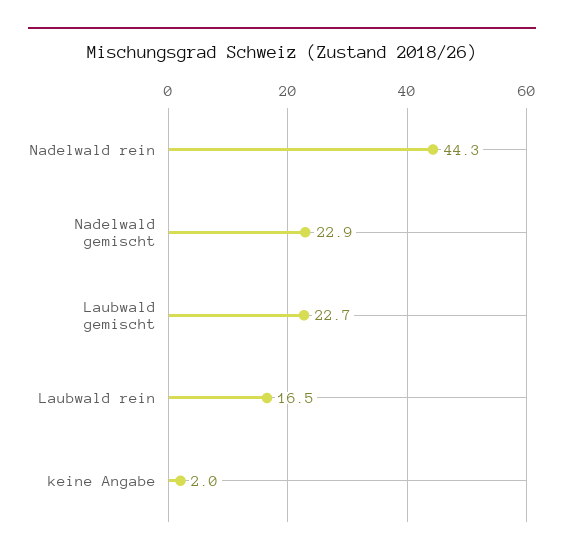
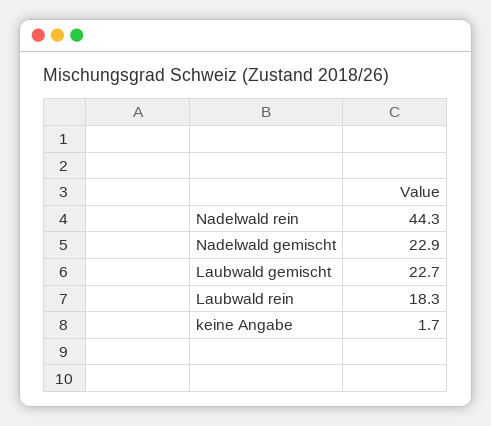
  {
    "Nadelwald rein": 44.3,
    "Nadelwald gemischt": 22.9,
    "Laubwald gemischt": 22.7,
-   "Laubwald rein": 16.5,
+   "Laubwald rein": 18.3,
-   "keine Angabe": 2
+   "keine Angabe": 1.7
  }

